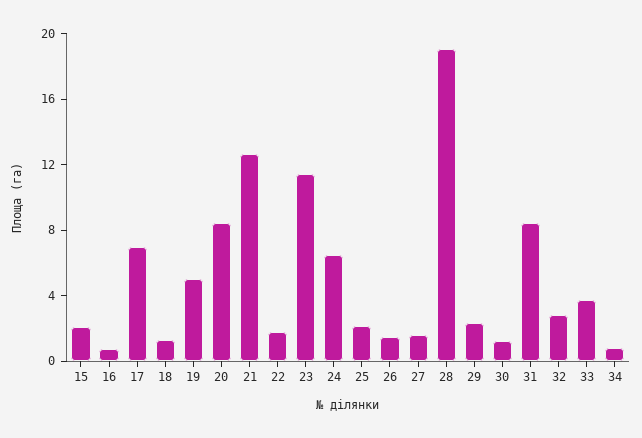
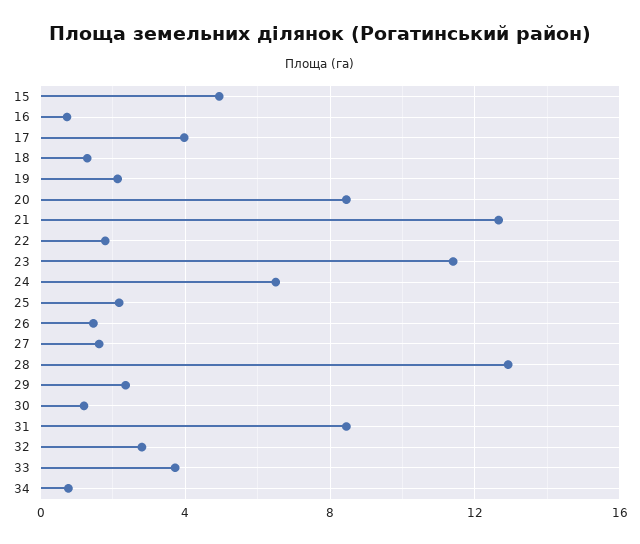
  {
-   "15": 2,
+   "15": 5,
    "16": 0.5,
-   "17": 7,
+   "17": 4,
    "18": 1.5,
-   "19": 5,
+   "19": 2,
    "20": 8.5,
    "21": 12.5,
    "22": 2,
    "23": 11.5,
    "24": 6.5,
    "25": 2,
    "26": 1.5,
    "27": 1.5,
-   "28": 19,
+   "28": 13,
    "29": 2.5,
    "30": 1,
    "31": 8.5,
    "32": 3,
    "33": 3.5,
    "34": 1
  }

